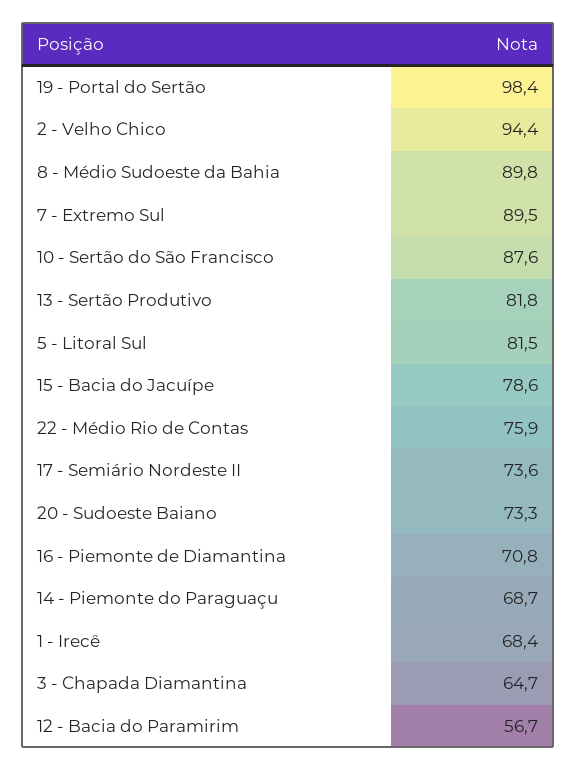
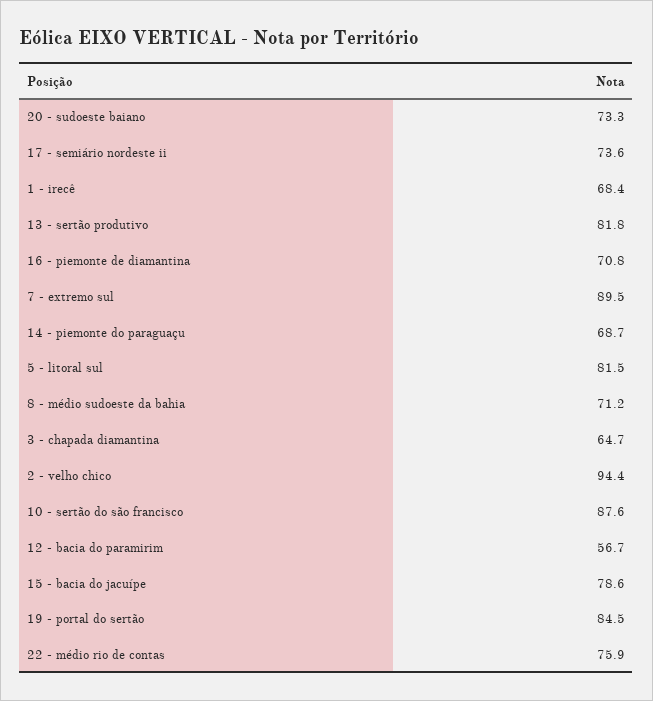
  {
-   "19 - Portal do Sertão": 98.4,
+   "19 - Portal do Sertão": 84.5,
    "2 - Velho Chico": 94.4,
-   "8 - Médio Sudoeste da Bahia": 89.8,
+   "8 - Médio Sudoeste da Bahia": 71.2,
    "7 - Extremo Sul": 89.5,
    "10 - Sertão do São Francisco": 87.6,
    "13 - Sertão Produtivo": 81.8,
    "5 - Litoral Sul": 81.5,
    "15 - Bacia do Jacuípe": 78.6,
    "22 - Médio Rio de Contas": 75.9,
    "17 - Semiário Nordeste II": 73.6,
    "20 - Sudoeste Baiano": 73.3,
    "16 - Piemonte de Diamantina": 70.8,
    "14 - Piemonte do Paraguaçu": 68.7,
    "1 - Irecê": 68.4,
    "3 - Chapada Diamantina": 64.7,
    "12 - Bacia do Paramirim": 56.7
  }

